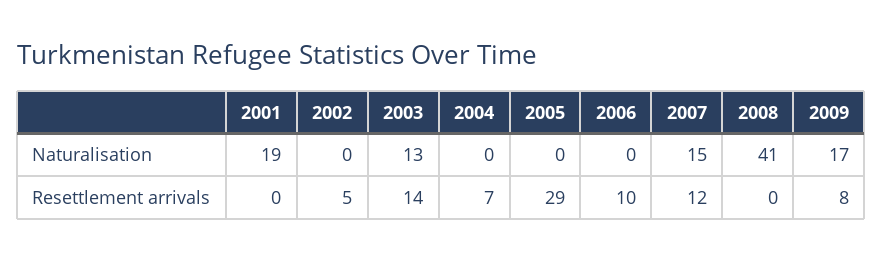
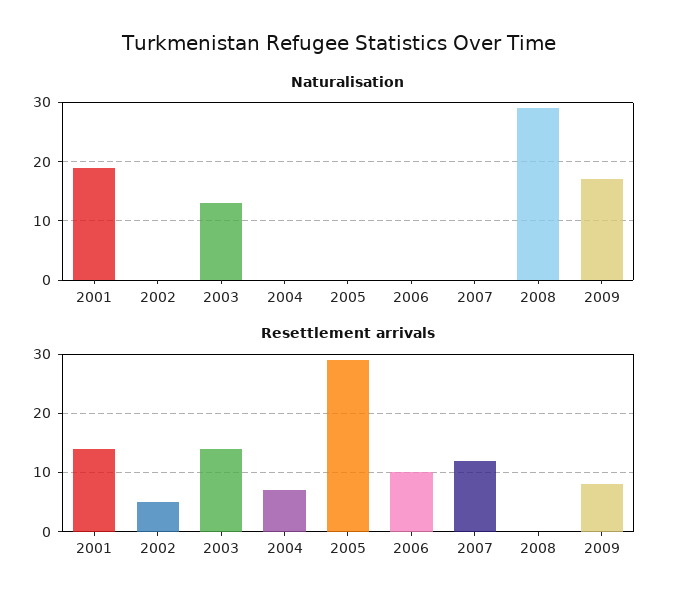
  {
    "Naturalisation": {
      "2001": 19,
      "2002": 0,
      "2003": 13,
      "2004": 0,
      "2005": 0,
      "2006": 0,
-     "2007": 15,
+     "2007": 0,
-     "2008": 41,
+     "2008": 30,
      "2009": 17
    },
    "Resettlement arrivals": {
-     "2001": 0,
+     "2001": 15,
      "2002": 5,
      "2003": 14,
      "2004": 7,
      "2005": 29,
      "2006": 10,
      "2007": 12,
      "2008": 0,
      "2009": 8
    }
  }

